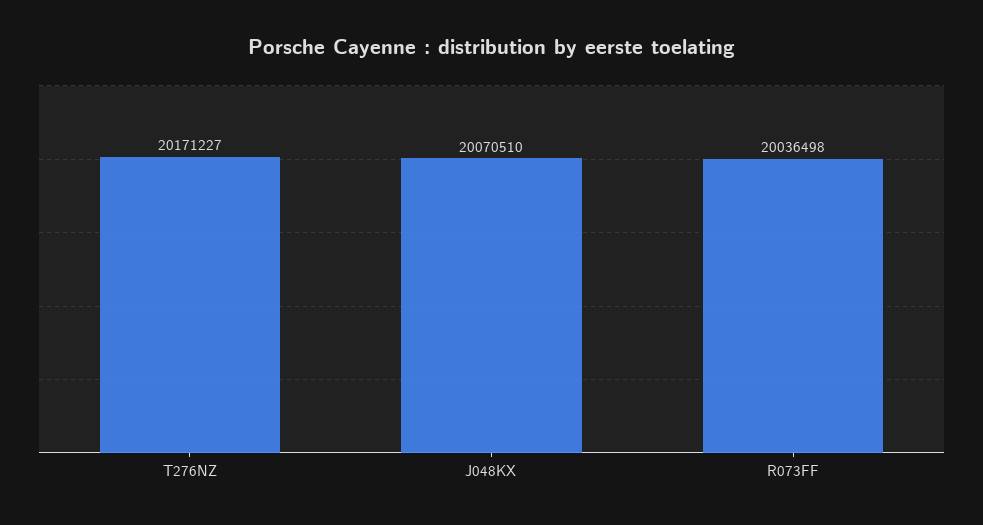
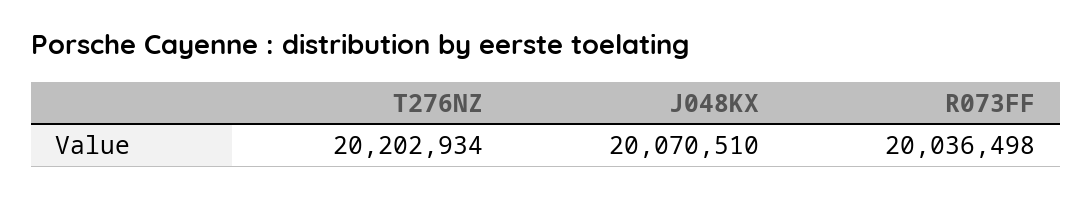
  {
-   "T276NZ": 20171227,
+   "T276NZ": 20202934,
    "J048KX": 20070510,
    "R073FF": 20036498
  }

